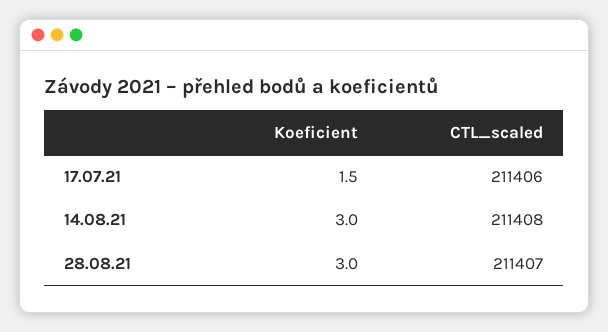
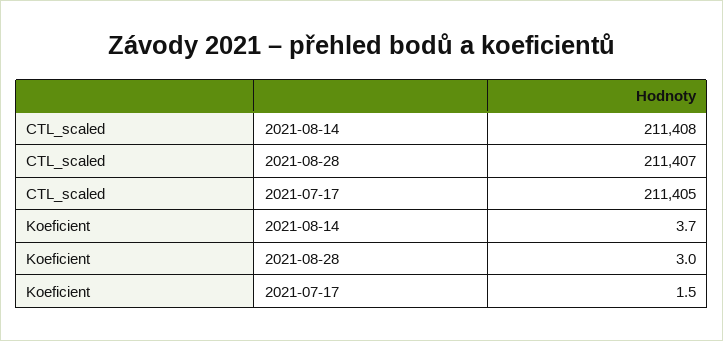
  {
    "Koeficient": {
      "17.07.21": 1.5,
-     "14.08.21": 3,
+     "14.08.21": 3.7,
      "28.08.21": 3
    },
    "CTL_scaled": {
-     "17.07.21": 211406,
+     "17.07.21": 211405,
      "14.08.21": 211408,
      "28.08.21": 211407
    }
  }

